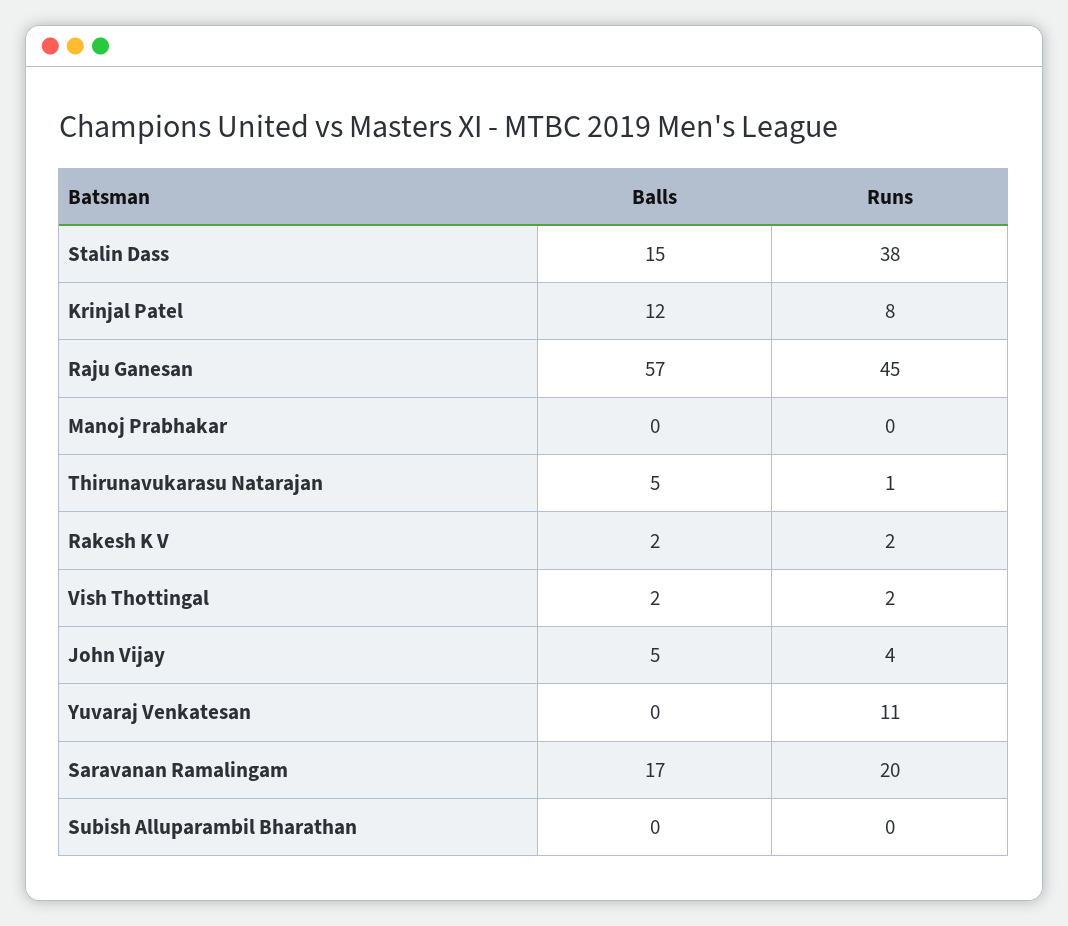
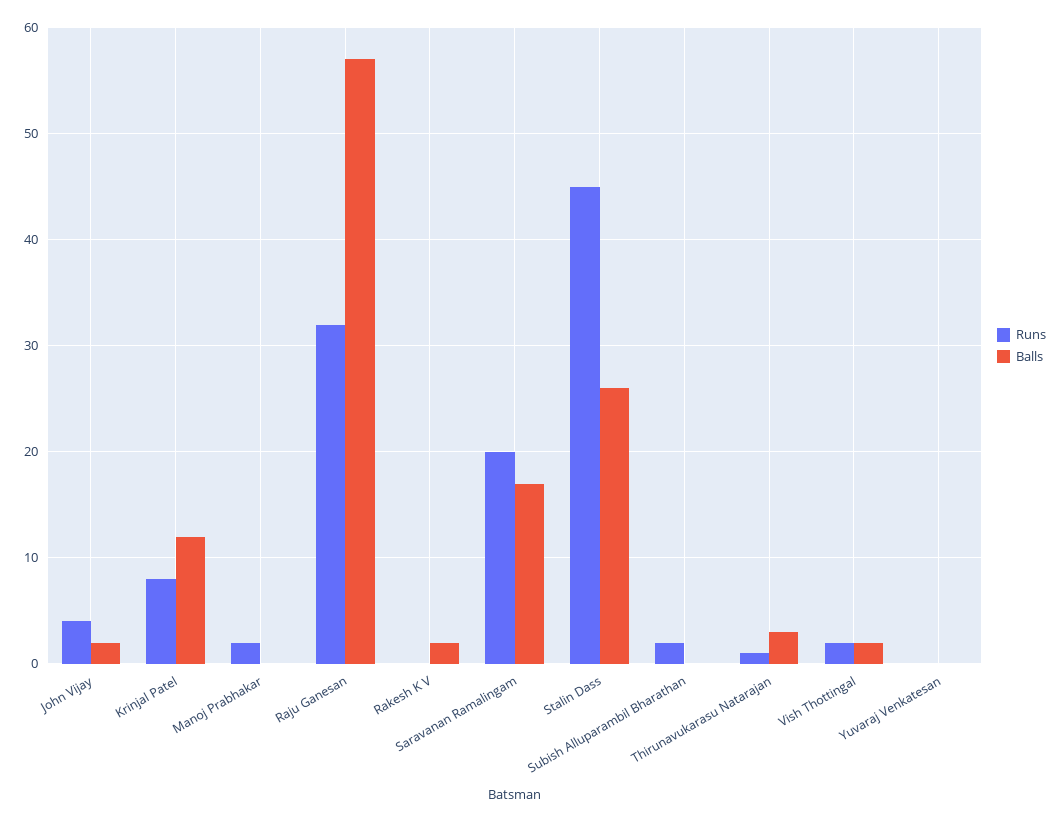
  {
    "Balls": {
-     "Stalin Dass": 15,
+     "Stalin Dass": 26,
      "Krinjal Patel": 12,
      "Raju Ganesan": 57,
      "Manoj Prabhakar": 0,
-     "Thirunavukarasu Natarajan": 5,
+     "Thirunavukarasu Natarajan": 3,
      "Rakesh K V": 2,
      "Vish Thottingal": 2,
-     "John Vijay": 5,
+     "John Vijay": 2,
      "Yuvaraj Venkatesan": 0,
      "Saravanan Ramalingam": 17,
      "Subish Alluparambil Bharathan": 0
    },
    "Runs": {
-     "Stalin Dass": 38,
+     "Stalin Dass": 45,
      "Krinjal Patel": 8,
-     "Raju Ganesan": 45,
+     "Raju Ganesan": 32,
-     "Manoj Prabhakar": 0,
+     "Manoj Prabhakar": 2,
      "Thirunavukarasu Natarajan": 1,
-     "Rakesh K V": 2,
+     "Rakesh K V": 0,
      "Vish Thottingal": 2,
      "John Vijay": 4,
-     "Yuvaraj Venkatesan": 11,
+     "Yuvaraj Venkatesan": 0,
      "Saravanan Ramalingam": 20,
-     "Subish Alluparambil Bharathan": 0
+     "Subish Alluparambil Bharathan": 2
    }
  }

